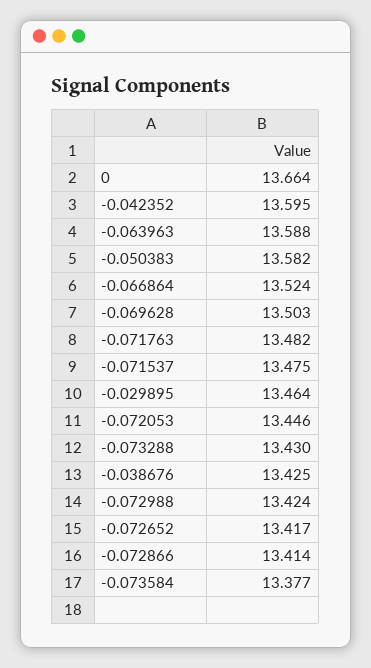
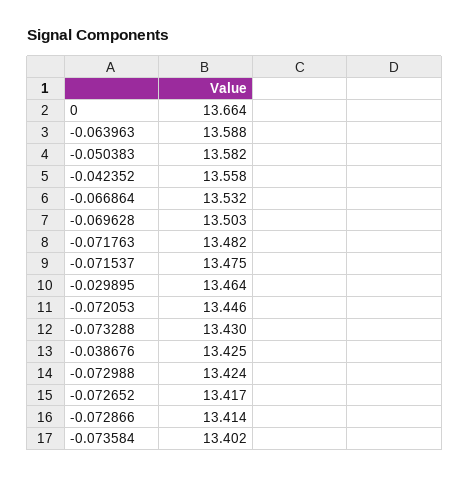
  {
    "0": 13.664,
-   "-0.042352": 13.595,
+   "-0.042352": 13.558,
    "-0.063963": 13.588,
    "-0.050383": 13.582,
-   "-0.066864": 13.524,
+   "-0.066864": 13.532,
    "-0.069628": 13.503,
    "-0.071763": 13.482,
    "-0.071537": 13.475,
    "-0.029895": 13.464,
    "-0.072053": 13.446,
    "-0.073288": 13.43,
    "-0.038676": 13.425,
    "-0.072988": 13.424,
    "-0.072652": 13.417,
    "-0.072866": 13.414,
-   "-0.073584": 13.377
+   "-0.073584": 13.402
  }

